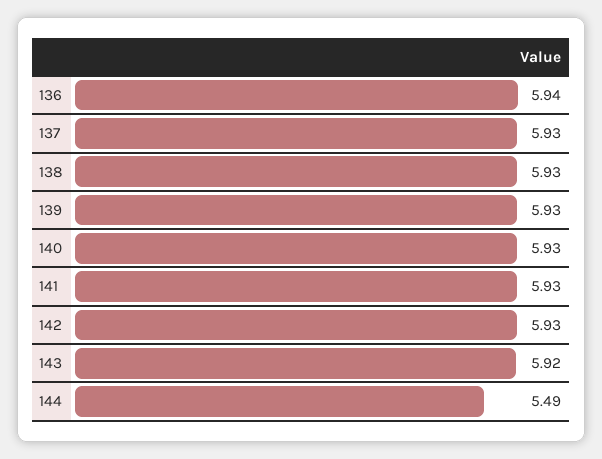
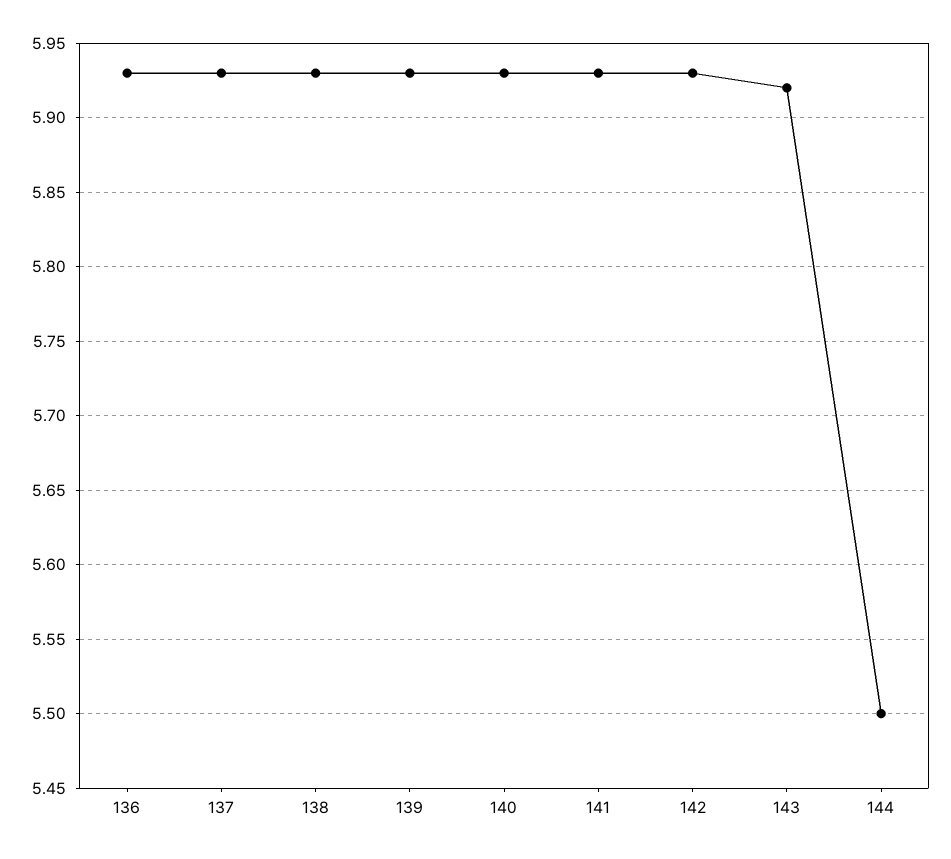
  {
-   "136": 5.94,
+   "136": 5.93,
    "137": 5.93,
    "138": 5.93,
    "139": 5.93,
    "140": 5.93,
    "141": 5.93,
    "142": 5.93,
    "143": 5.92,
-   "144": 5.49
+   "144": 5.5
  }

